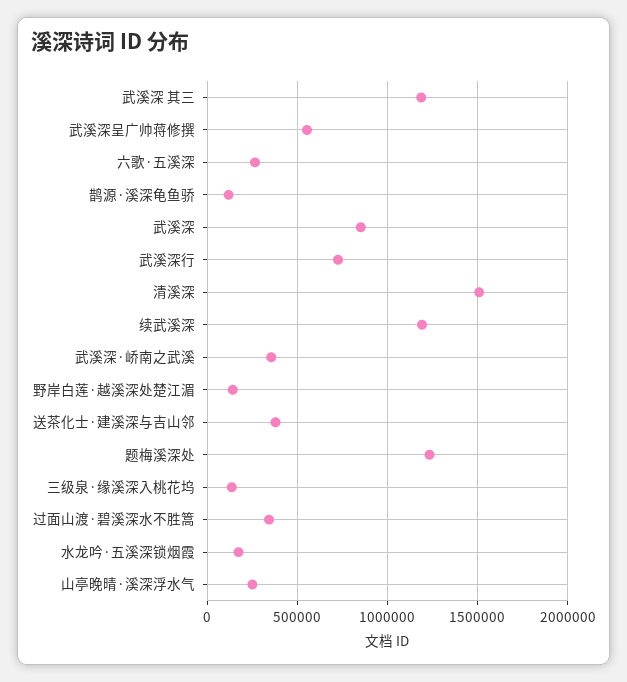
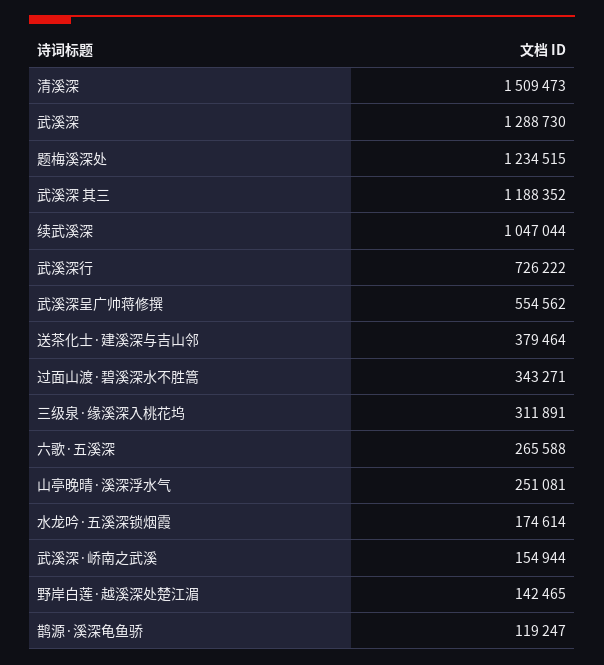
  {
    "武溪深 其三": 1188352,
    "武溪深呈广帅蒋修撰": 554562,
    "六歌·五溪深": 265588,
    "鹊源·溪深龟鱼骄": 119247,
-   "武溪深": 850000,
+   "武溪深": 1288730,
    "武溪深行": 726222,
    "清溪深": 1509473,
-   "续武溪深": 1200000,
+   "续武溪深": 1047044,
-   "武溪深·峤南之武溪": 350000,
+   "武溪深·峤南之武溪": 154944,
    "野岸白莲·越溪深处楚江湄": 142465,
    "送茶化士·建溪深与吉山邻": 379464,
    "题梅溪深处": 1234515,
-   "三级泉·缘溪深入桃花坞": 150000,
+   "三级泉·缘溪深入桃花坞": 311891,
    "过面山渡·碧溪深水不胜篙": 343271,
    "水龙吟·五溪深锁烟霞": 174614,
    "山亭晚晴·溪深浮水气": 251081
  }

